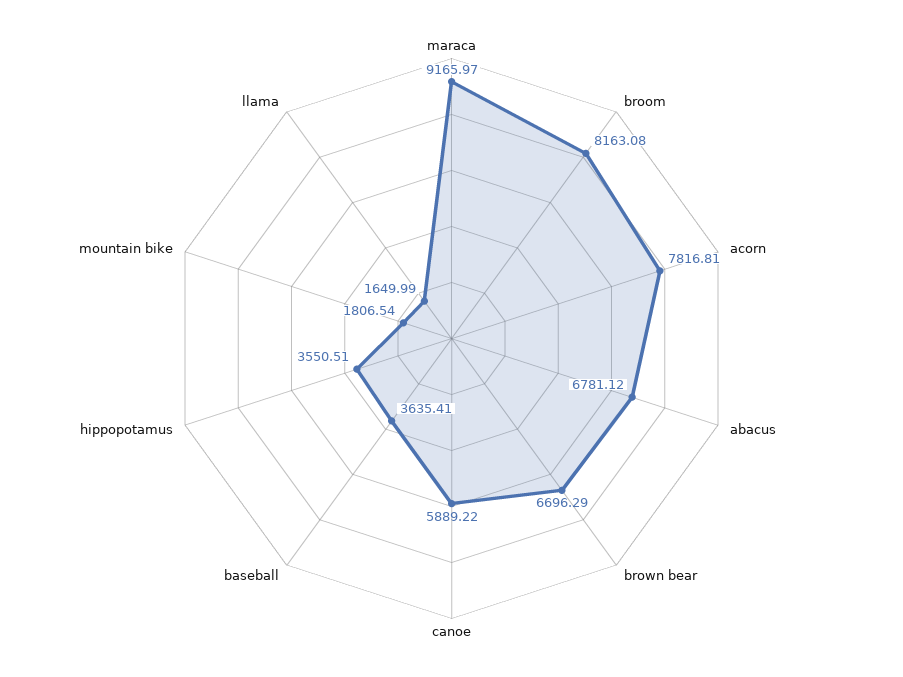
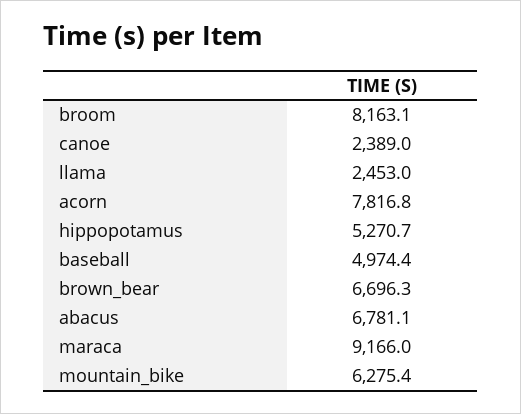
  {
    "maraca": 9165.97,
    "broom": 8163.08,
    "acorn": 7816.81,
    "abacus": 6781.12,
    "brown bear": 6696.29,
-   "canoe": 5889.22,
+   "canoe": 2389,
-   "baseball": 3635.41,
+   "baseball": 4974.4,
-   "hippopotamus": 3550.51,
+   "hippopotamus": 5270.7,
-   "mountain bike": 1806.54,
+   "mountain bike": 6275.4,
-   "llama": 1649.99
+   "llama": 2453
  }

